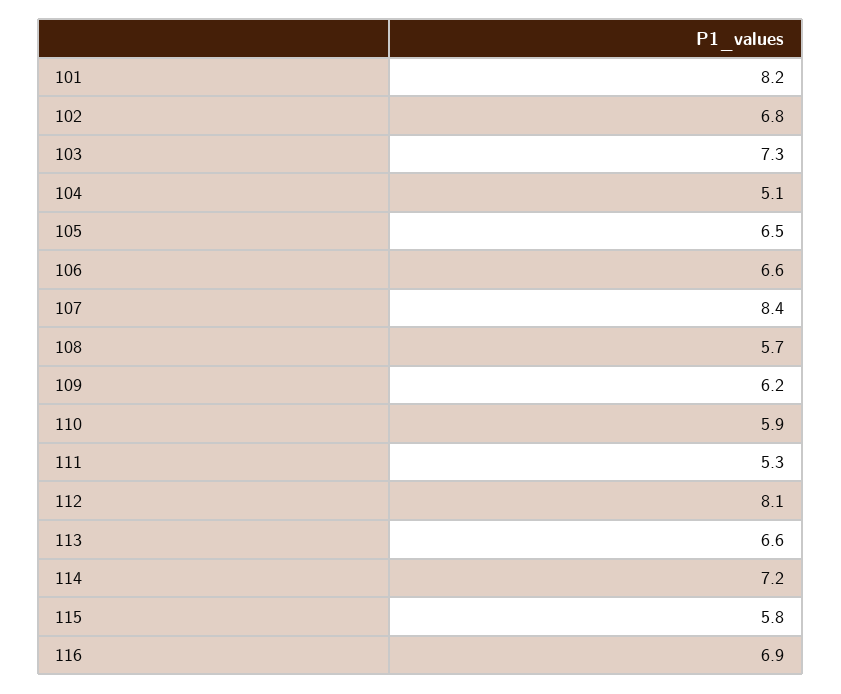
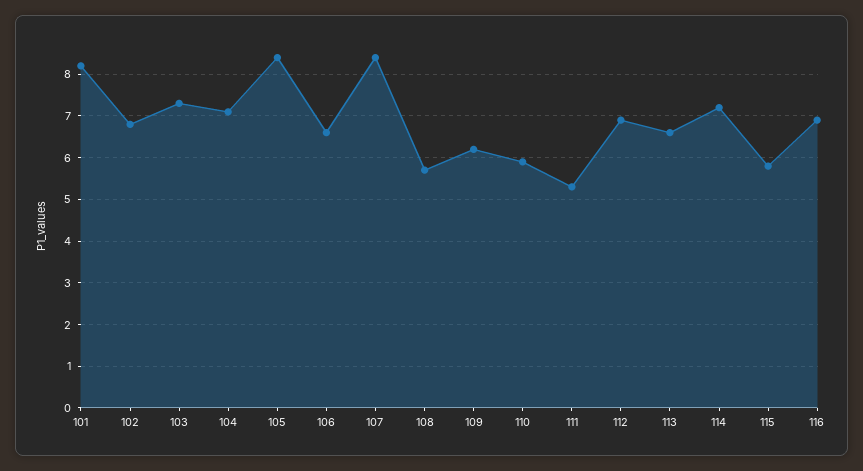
  {
    "101": 8.2,
    "102": 6.8,
    "103": 7.3,
-   "104": 5.1,
+   "104": 7,
-   "105": 6.5,
+   "105": 8.5,
    "106": 6.6,
    "107": 8.4,
    "108": 5.7,
    "109": 6.2,
    "110": 5.9,
    "111": 5.3,
-   "112": 8.1,
+   "112": 7,
    "113": 6.6,
    "114": 7.2,
    "115": 5.8,
    "116": 6.9
  }

